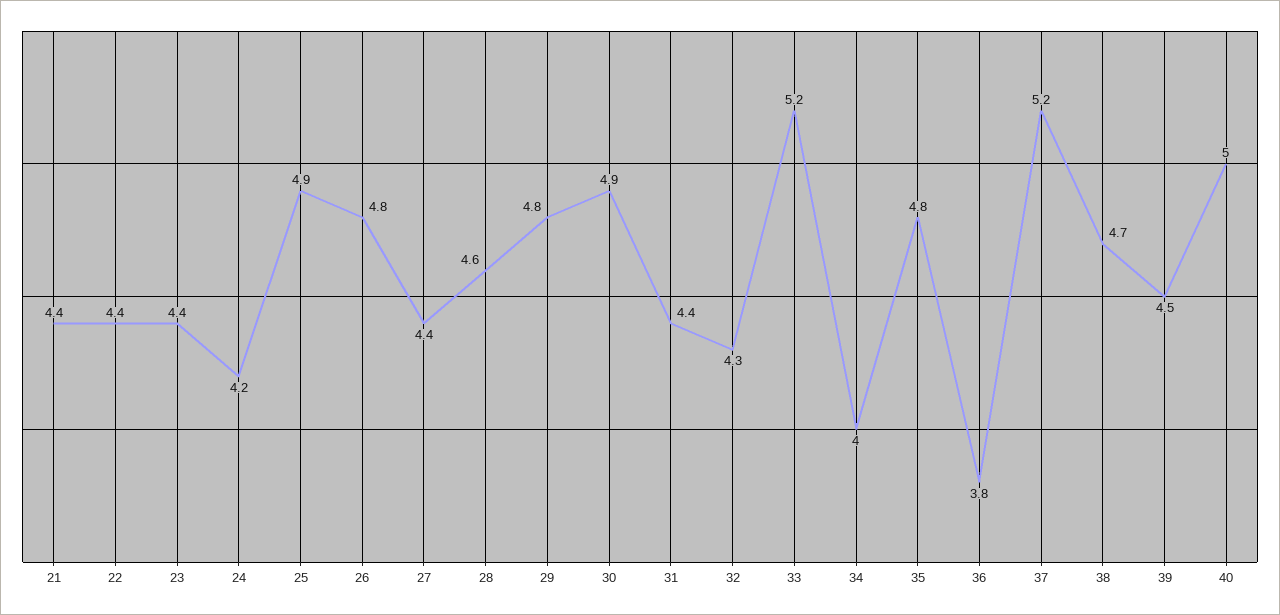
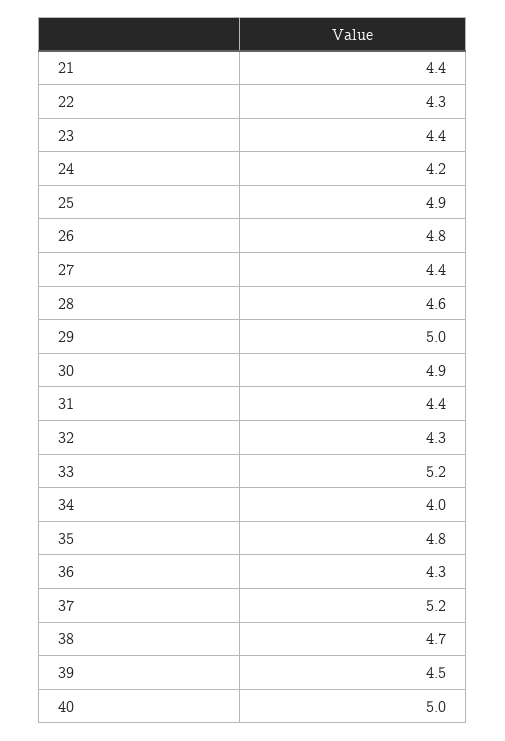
  {
    "21": 4.4,
-   "22": 4.4,
+   "22": 4.3,
    "23": 4.4,
    "24": 4.2,
    "25": 4.9,
    "26": 4.8,
    "27": 4.4,
    "28": 4.6,
-   "29": 4.8,
+   "29": 5,
    "30": 4.9,
    "31": 4.4,
    "32": 4.3,
    "33": 5.2,
    "34": 4,
    "35": 4.8,
-   "36": 3.8,
+   "36": 4.3,
    "37": 5.2,
    "38": 4.7,
    "39": 4.5,
    "40": 5
  }

